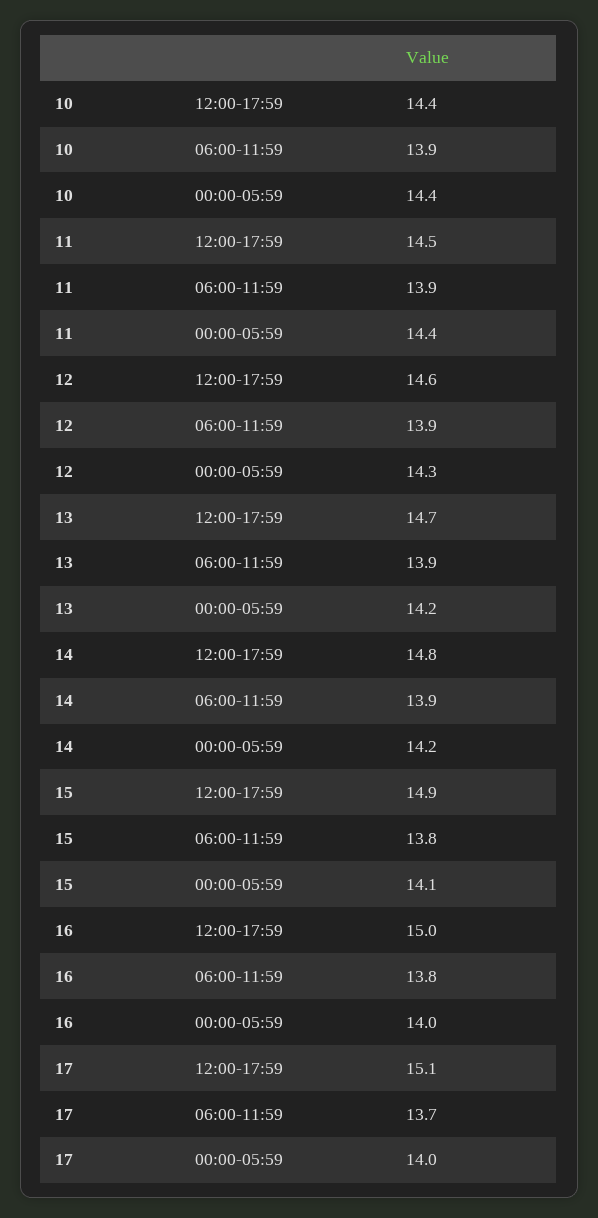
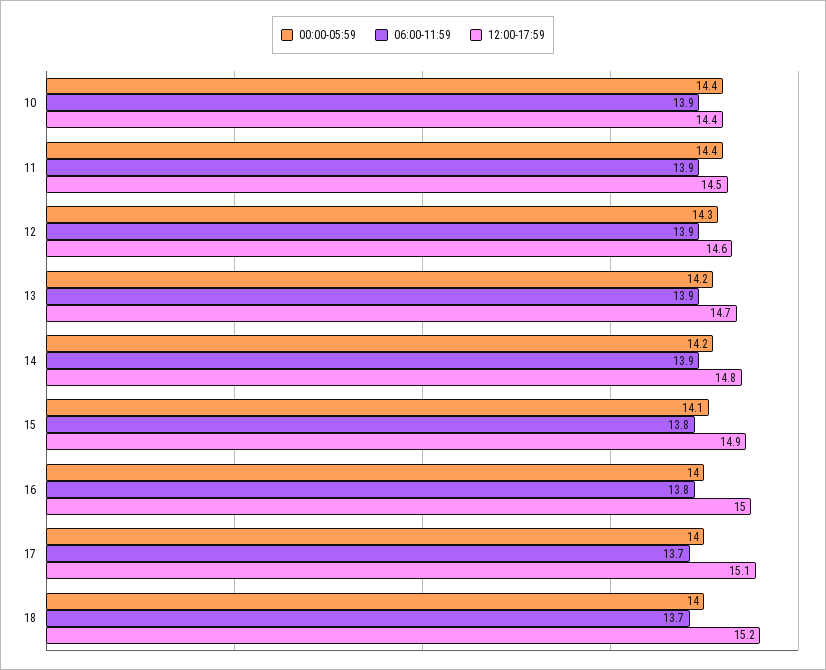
  {
    "12:00-17:59": {
      "10": 14.4,
      "11": 14.5,
      "12": 14.6,
      "13": 14.7,
      "14": 14.8,
      "15": 14.9,
      "16": 15,
-     "17": 15.1
+     "17": 15.1,
+     "18": 15.2
    },
    "06:00-11:59": {
      "10": 13.9,
      "11": 13.9,
      "12": 13.9,
      "13": 13.9,
      "14": 13.9,
      "15": 13.8,
      "16": 13.8,
-     "17": 13.7
+     "17": 13.7,
+     "18": 13.7
    },
    "00:00-05:59": {
      "10": 14.4,
      "11": 14.4,
      "12": 14.3,
      "13": 14.2,
      "14": 14.2,
      "15": 14.1,
      "16": 14,
-     "17": 14
+     "17": 14,
+     "18": 14
    }
  }

